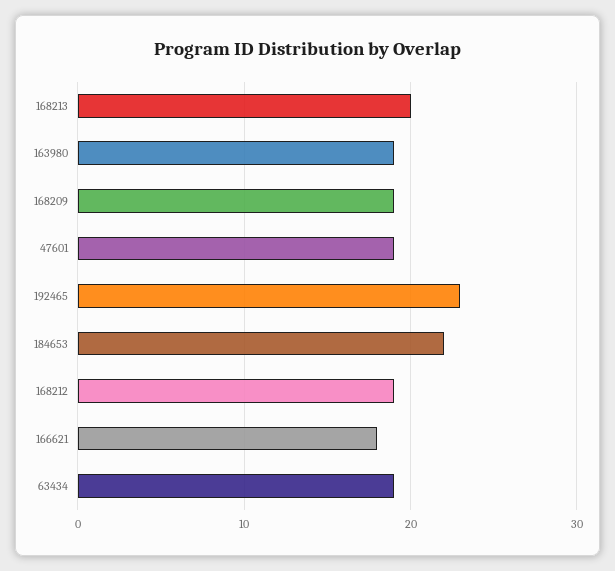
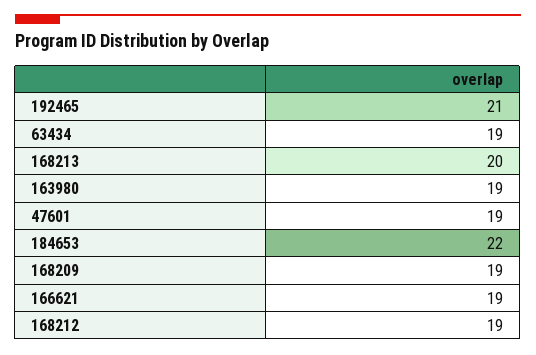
  {
    "168213": 20,
    "163980": 19,
    "168209": 19,
    "47601": 19,
-   "192465": 23,
+   "192465": 21,
    "184653": 22,
    "168212": 19,
-   "166621": 18,
+   "166621": 19,
    "63434": 19
  }

